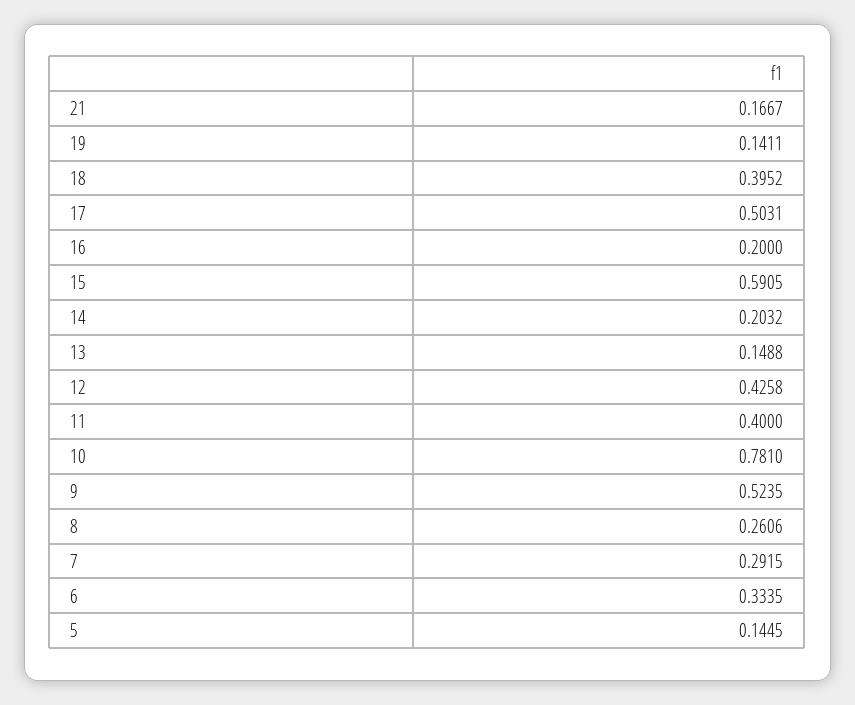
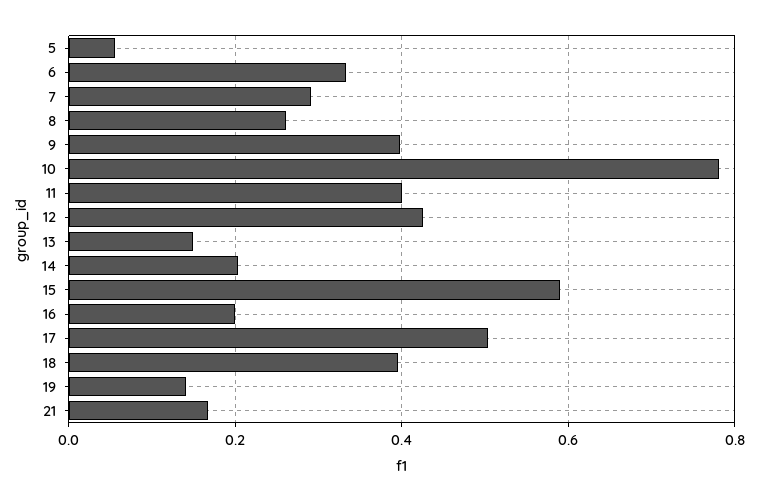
  {
    "21": 0.1667,
    "19": 0.1411,
    "18": 0.3952,
    "17": 0.5031,
    "16": 0.2,
    "15": 0.5905,
    "14": 0.2032,
    "13": 0.1488,
    "12": 0.4258,
    "11": 0.4,
    "10": 0.781,
-   "9": 0.5235,
+   "9": 0.4,
    "8": 0.2606,
    "7": 0.2915,
    "6": 0.3335,
-   "5": 0.1445
+   "5": 0.06
  }

